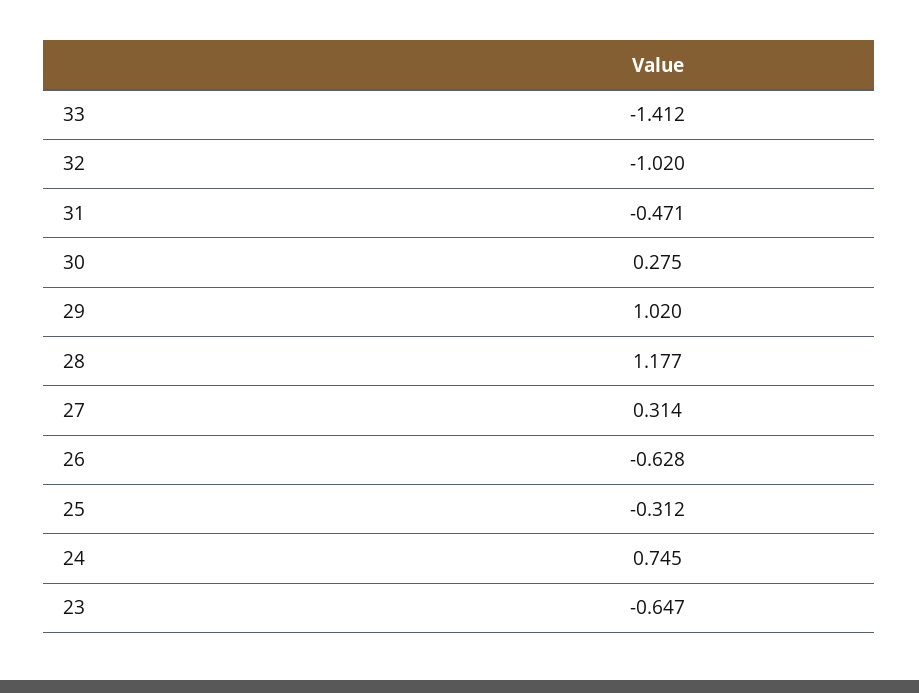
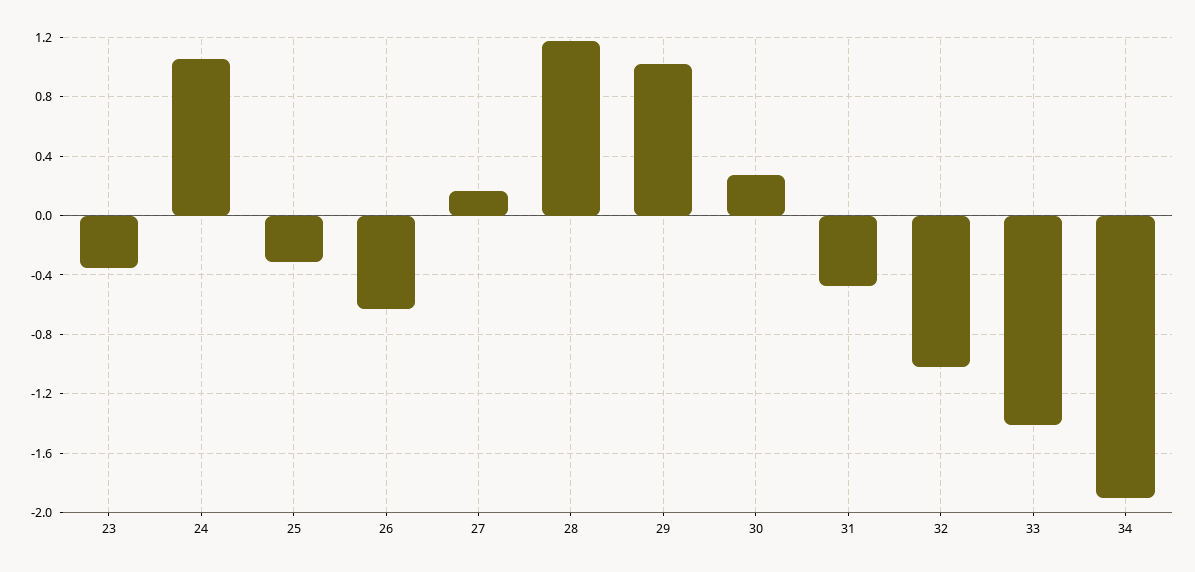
  {
    "33": -1.412,
    "32": -1.02,
    "31": -0.471,
    "30": 0.275,
    "29": 1.02,
    "28": 1.177,
-   "27": 0.314,
+   "27": 0.15,
    "26": -0.628,
    "25": -0.312,
-   "24": 0.745,
+   "24": 1.05,
-   "23": -0.647
+   "23": -0.35,
+   "34": -1.9
  }

